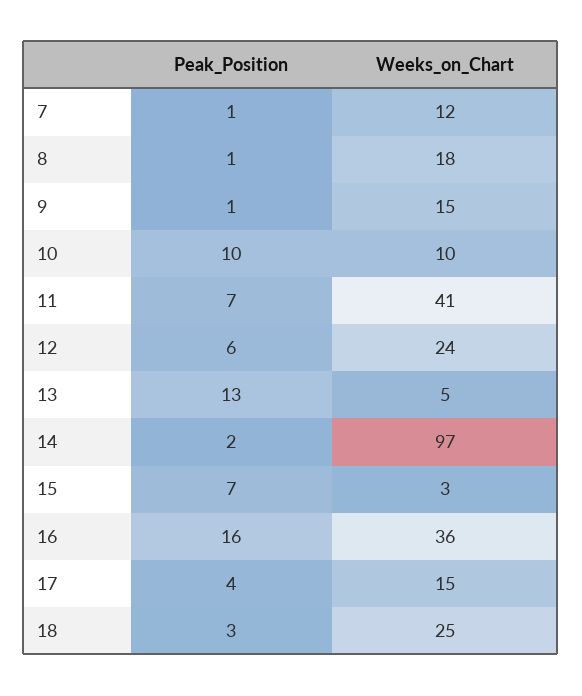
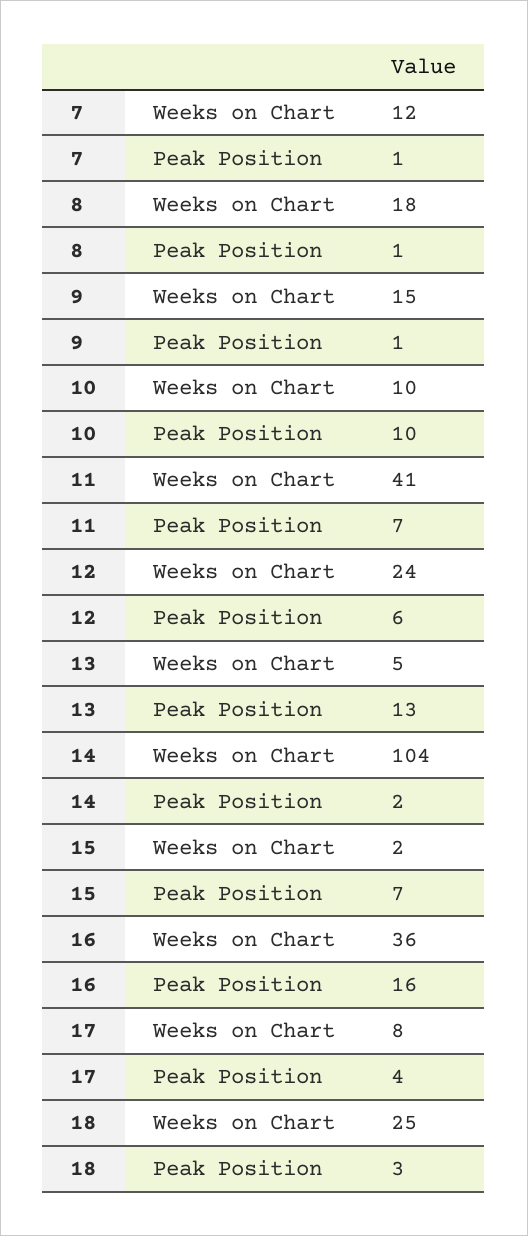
  {
    "Peak_Position": {
      "7": 1,
      "8": 1,
      "9": 1,
      "10": 10,
      "11": 7,
      "12": 6,
      "13": 13,
      "14": 2,
      "15": 7,
      "16": 16,
      "17": 4,
      "18": 3
    },
    "Weeks_on_Chart": {
      "7": 12,
      "8": 18,
      "9": 15,
      "10": 10,
      "11": 41,
      "12": 24,
      "13": 5,
-     "14": 97,
+     "14": 104,
-     "15": 3,
+     "15": 2,
      "16": 36,
-     "17": 15,
+     "17": 8,
      "18": 25
    }
  }

